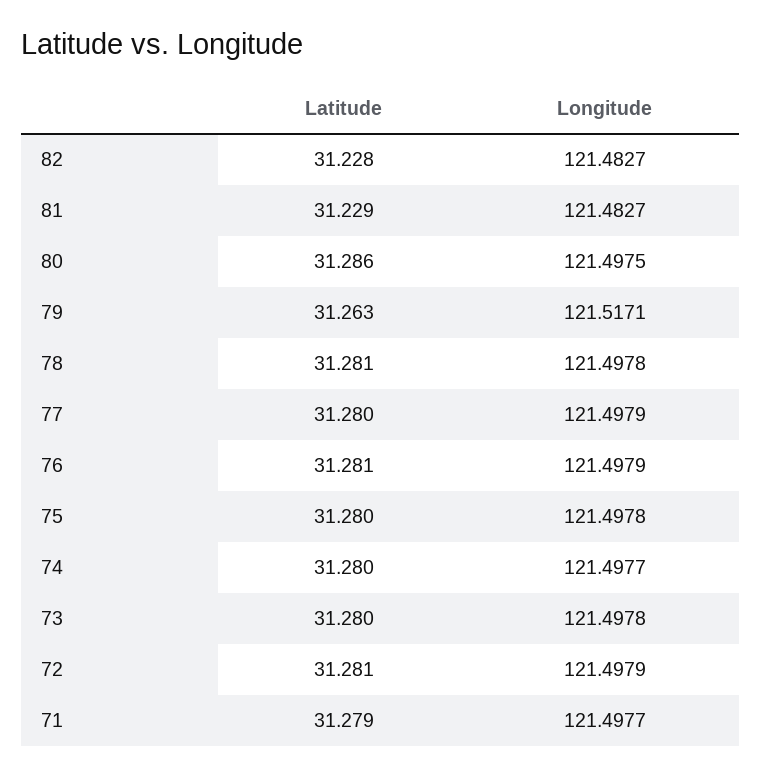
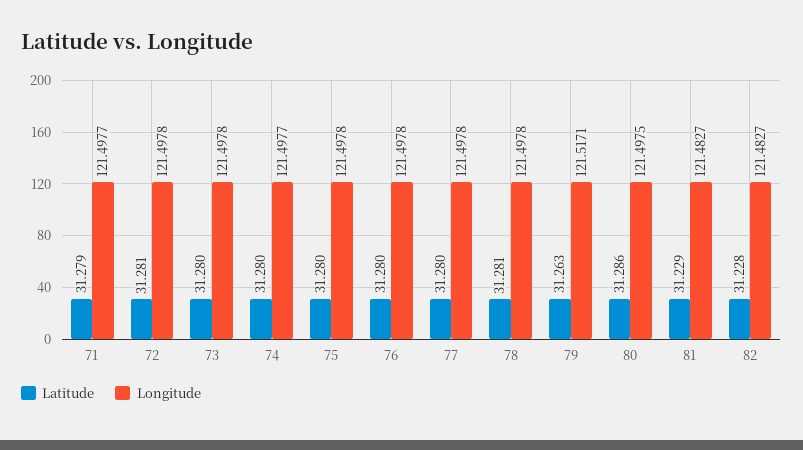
  {
    "Latitude": {
      "82": 31.228,
      "81": 31.229,
      "80": 31.286,
      "79": 31.263,
      "78": 31.281,
      "77": 31.28,
-     "76": 31.281,
+     "76": 31.28,
      "75": 31.28,
      "74": 31.28,
      "73": 31.28,
      "72": 31.281,
      "71": 31.279
    },
    "Longitude": {
      "82": 121.4827,
      "81": 121.4827,
      "80": 121.4975,
      "79": 121.5171,
      "78": 121.4978,
-     "77": 121.4979,
+     "77": 121.4978,
-     "76": 121.4979,
+     "76": 121.4978,
      "75": 121.4978,
      "74": 121.4977,
      "73": 121.4978,
-     "72": 121.4979,
+     "72": 121.4978,
      "71": 121.4977
    }
  }

